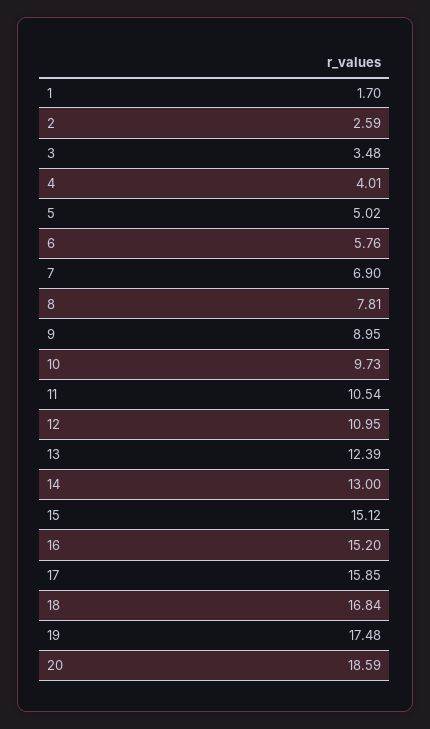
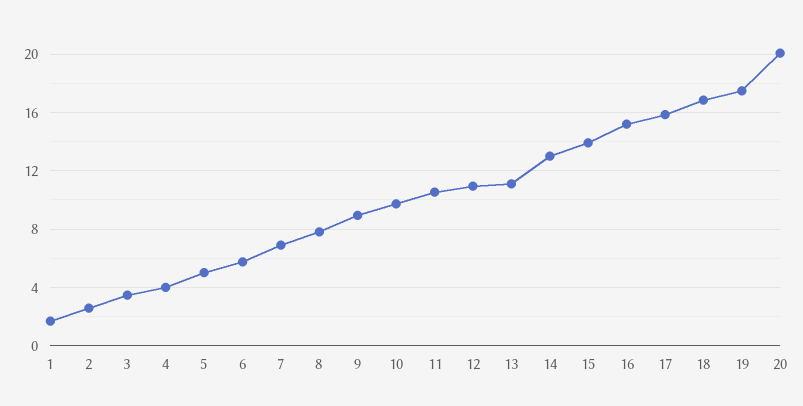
  {
    "1": 1.7,
    "2": 2.59,
    "3": 3.48,
    "4": 4.01,
    "5": 5.02,
    "6": 5.76,
    "7": 6.9,
    "8": 7.81,
    "9": 8.95,
    "10": 9.73,
    "11": 10.54,
    "12": 10.95,
-   "13": 12.39,
+   "13": 11,
    "14": 13,
-   "15": 15.12,
+   "15": 14,
    "16": 15.2,
    "17": 15.85,
    "18": 16.84,
    "19": 17.48,
-   "20": 18.59
+   "20": 20
  }

